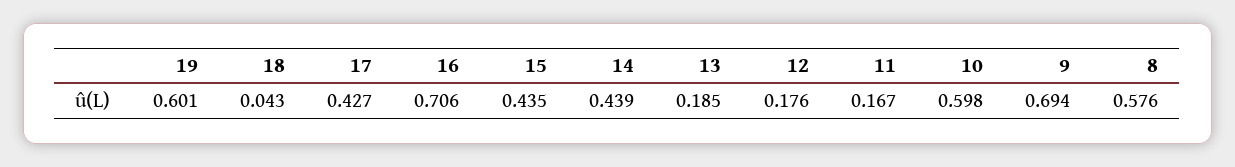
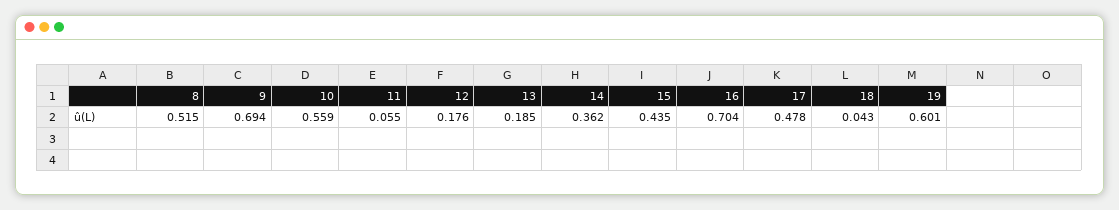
  {
    "19": 0.601,
    "18": 0.043,
-   "17": 0.427,
+   "17": 0.478,
-   "16": 0.706,
+   "16": 0.704,
    "15": 0.435,
-   "14": 0.439,
+   "14": 0.362,
    "13": 0.185,
    "12": 0.176,
-   "11": 0.167,
+   "11": 0.055,
-   "10": 0.598,
+   "10": 0.559,
    "9": 0.694,
-   "8": 0.576
+   "8": 0.515
  }

